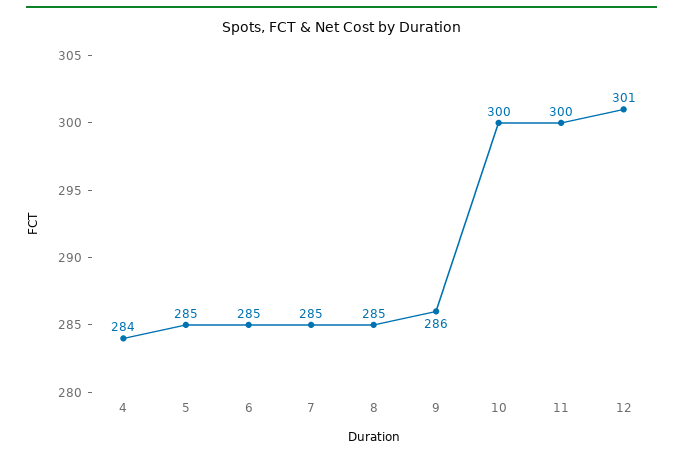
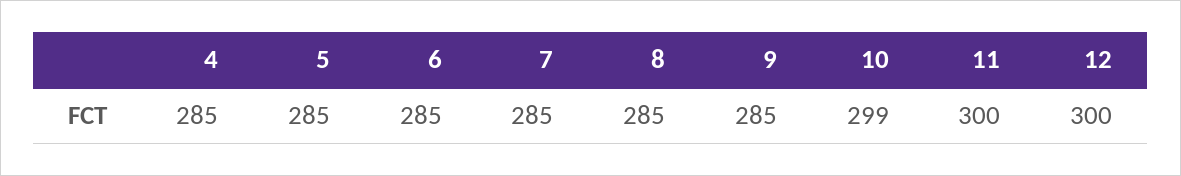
  {
-   "4": 284,
+   "4": 285,
    "5": 285,
    "6": 285,
    "7": 285,
    "8": 285,
-   "9": 286,
+   "9": 285,
-   "10": 300,
+   "10": 299,
    "11": 300,
-   "12": 301
+   "12": 300
  }

